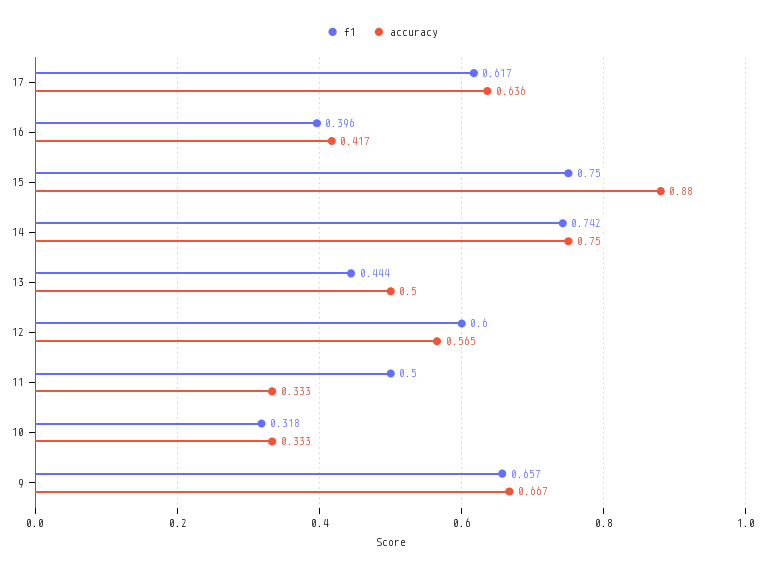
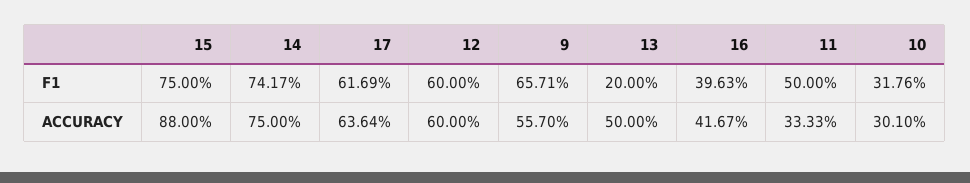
  {
    "f1": {
      "17": 0.6169,
      "16": 0.3963,
      "15": 0.75,
      "14": 0.7417,
-     "13": 0.444,
+     "13": 0.2,
      "12": 0.6,
      "11": 0.5,
      "10": 0.3176,
      "9": 0.6571
    },
    "accuracy": {
      "17": 0.6364,
      "16": 0.4167,
      "15": 0.88,
      "14": 0.75,
      "13": 0.5,
-     "12": 0.565,
+     "12": 0.6,
      "11": 0.3333,
-     "10": 0.333,
+     "10": 0.301,
-     "9": 0.667
+     "9": 0.557
    }
  }

